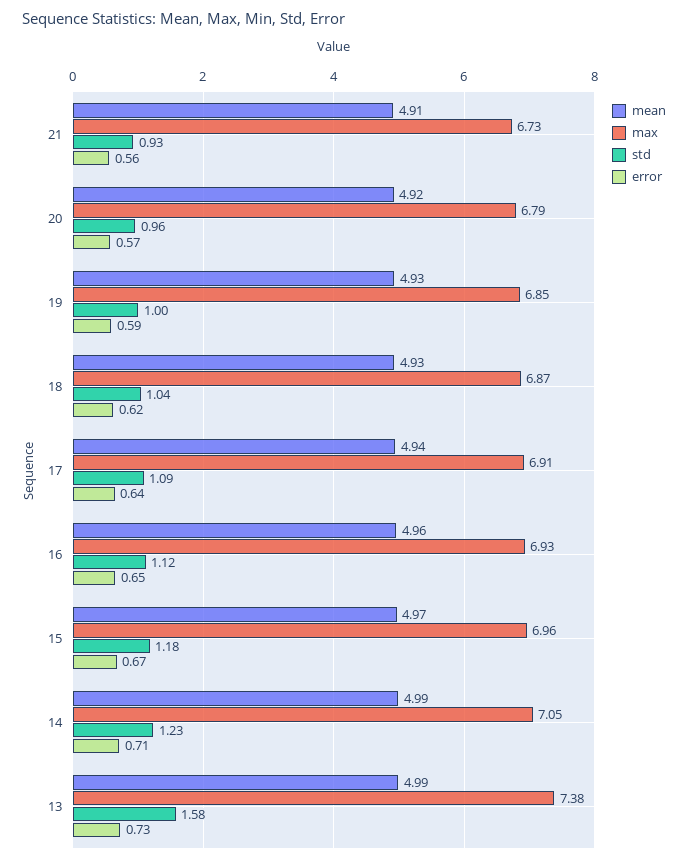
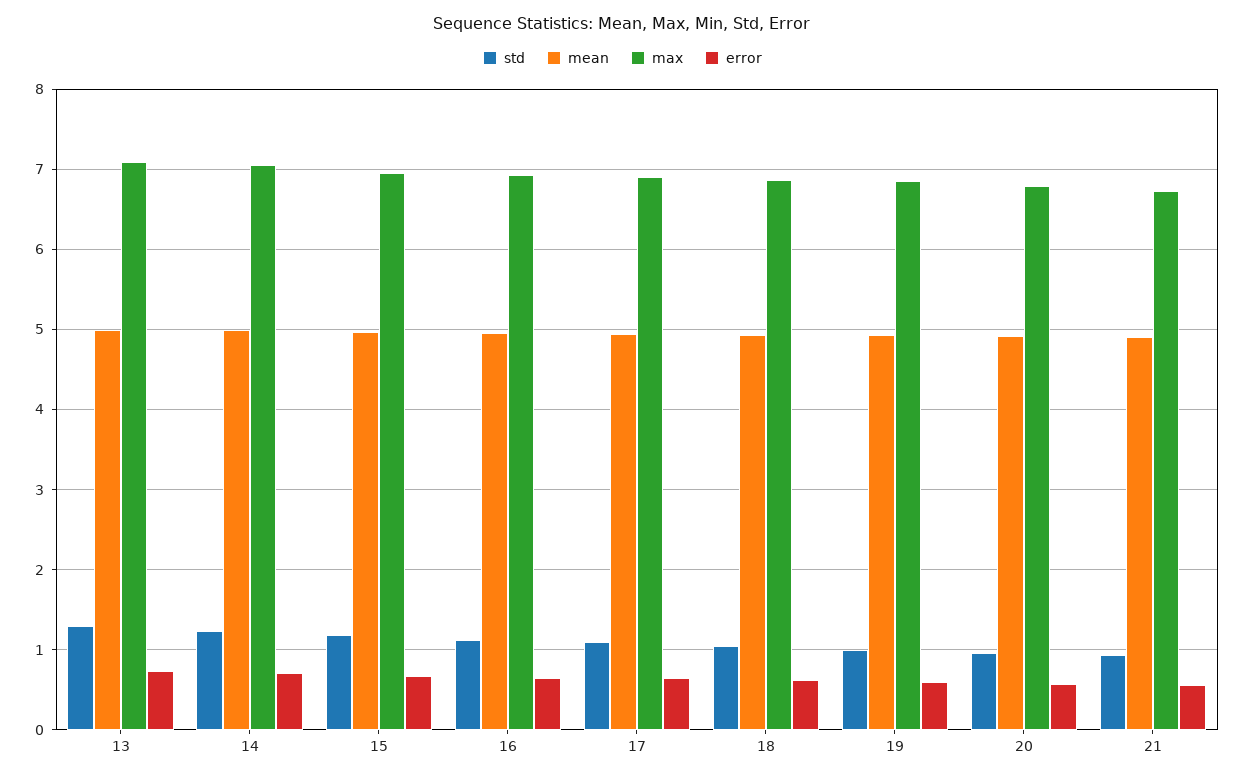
  {
    "mean": {
      "21": 4.91,
      "20": 4.92,
      "19": 4.93,
      "18": 4.93,
      "17": 4.94,
      "16": 4.96,
      "15": 4.97,
      "14": 4.99,
      "13": 4.99
    },
    "max": {
      "21": 6.73,
      "20": 6.79,
      "19": 6.85,
      "18": 6.87,
      "17": 6.91,
      "16": 6.93,
      "15": 6.96,
      "14": 7.05,
-     "13": 7.38
+     "13": 7.1
    },
    "std": {
      "21": 0.93,
      "20": 0.96,
      "19": 1,
      "18": 1.04,
      "17": 1.09,
      "16": 1.12,
      "15": 1.18,
      "14": 1.23,
-     "13": 1.58
+     "13": 1.3
    },
    "error": {
      "21": 0.56,
      "20": 0.57,
      "19": 0.59,
      "18": 0.62,
      "17": 0.64,
      "16": 0.65,
      "15": 0.67,
      "14": 0.71,
      "13": 0.73
    }
  }

